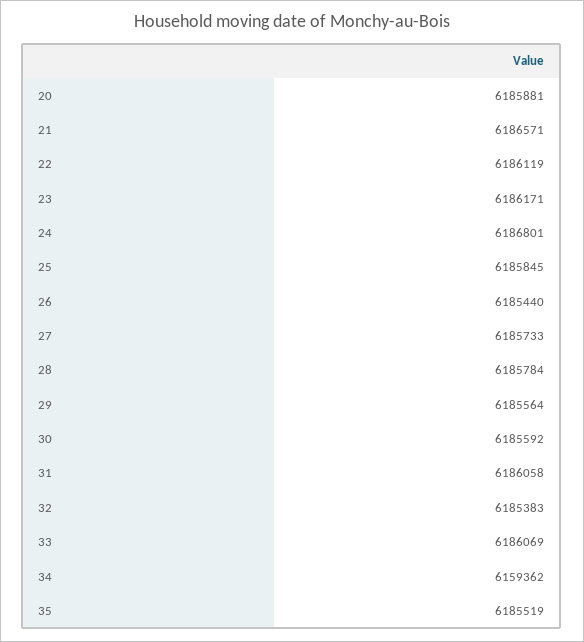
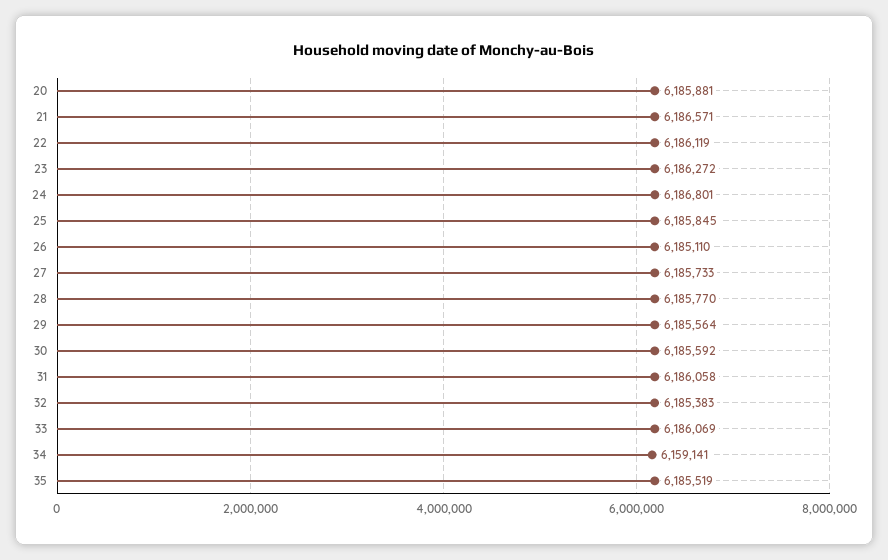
  {
    "20": 6185881,
    "21": 6186571,
    "22": 6186119,
-   "23": 6186171,
+   "23": 6186272,
    "24": 6186801,
    "25": 6185845,
-   "26": 6185440,
+   "26": 6185110,
    "27": 6185733,
-   "28": 6185784,
+   "28": 6185770,
    "29": 6185564,
    "30": 6185592,
    "31": 6186058,
    "32": 6185383,
    "33": 6186069,
-   "34": 6159362,
+   "34": 6159141,
    "35": 6185519
  }

